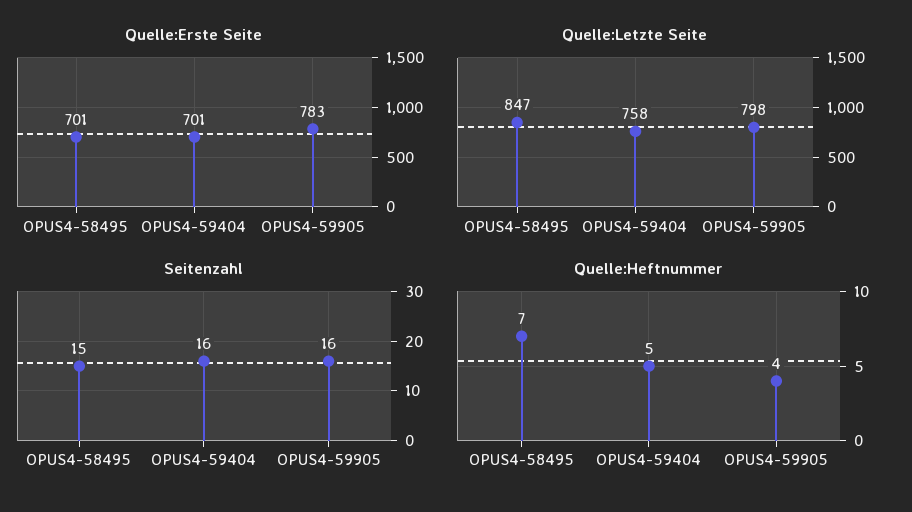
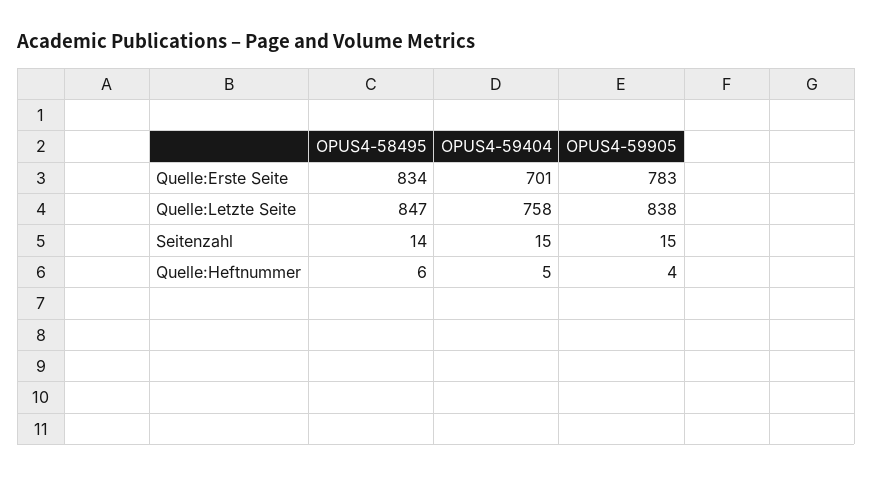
  {
    "Quelle:Erste Seite": {
-     "OPUS4-58495": 701,
+     "OPUS4-58495": 834,
      "OPUS4-59404": 701,
      "OPUS4-59905": 783
    },
    "Quelle:Letzte Seite": {
      "OPUS4-58495": 847,
      "OPUS4-59404": 758,
-     "OPUS4-59905": 798
+     "OPUS4-59905": 838
    },
    "Seitenzahl": {
-     "OPUS4-58495": 15,
+     "OPUS4-58495": 14,
-     "OPUS4-59404": 16,
+     "OPUS4-59404": 15,
-     "OPUS4-59905": 16
+     "OPUS4-59905": 15
    },
    "Quelle:Heftnummer": {
-     "OPUS4-58495": 7,
+     "OPUS4-58495": 6,
      "OPUS4-59404": 5,
      "OPUS4-59905": 4
    }
  }

